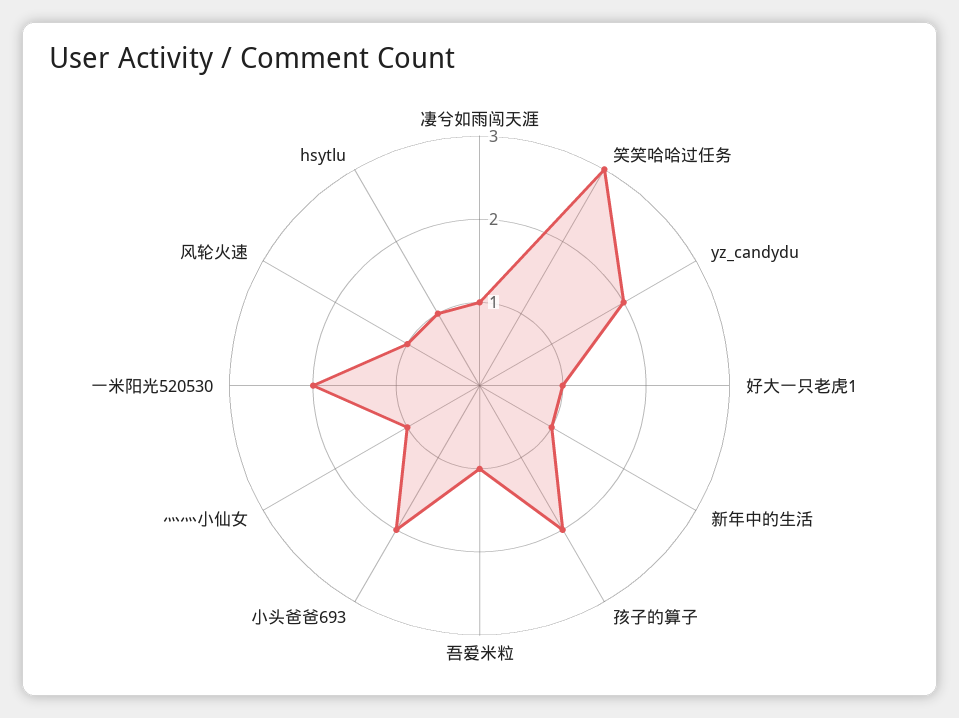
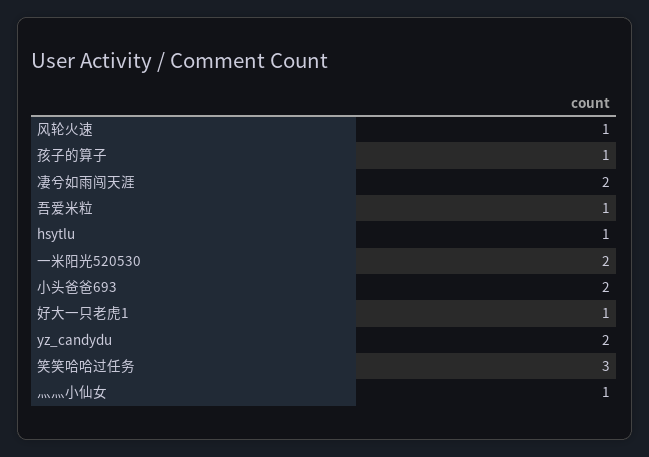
  {
-   "凄兮如雨闯天涯": 1,
+   "凄兮如雨闯天涯": 2,
    "笑笑哈哈过任务": 3,
    "yz_candydu": 2,
    "好大一只老虎1": 1,
-   "新年中的生活": 1,
-   "孩子的算子": 2,
+   "孩子的算子": 1,
    "吾爱米粒": 1,
    "小头爸爸693": 2,
    "灬灬小仙女": 1,
    "一米阳光520530": 2,
    "风轮火速": 1,
    "hsytlu": 1
  }

